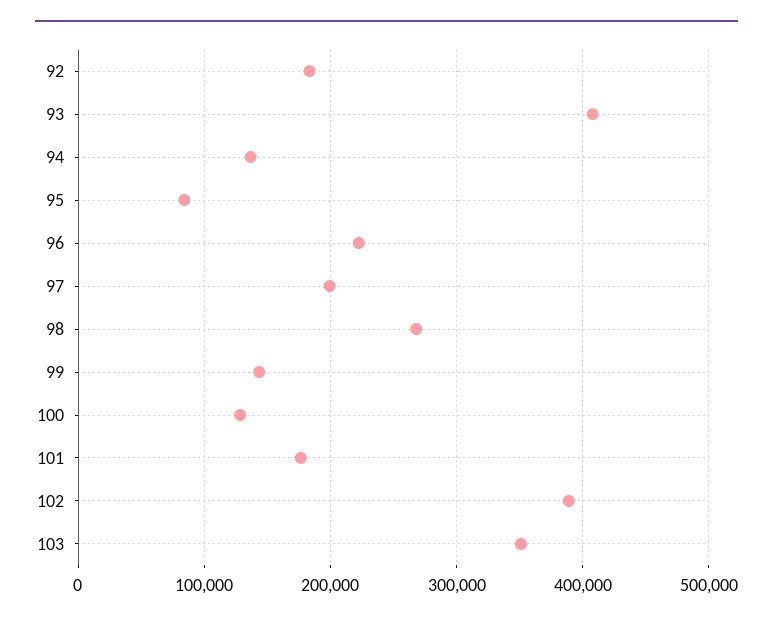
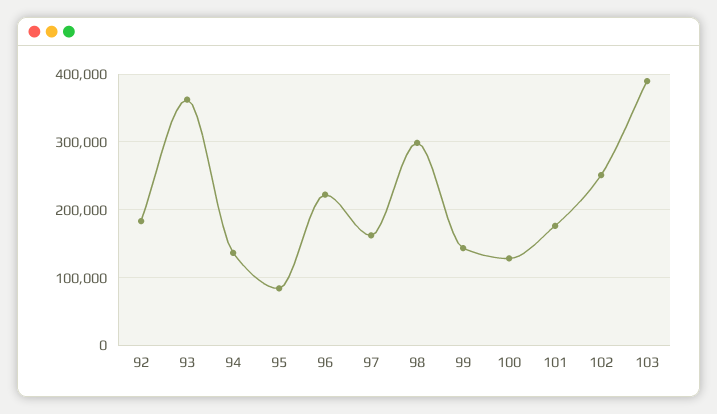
  {
    "92": 180000,
-   "93": 410000,
+   "93": 360000,
    "94": 140000,
    "95": 80000,
    "96": 220000,
-   "97": 200000,
+   "97": 160000,
-   "98": 270000,
+   "98": 300000,
    "99": 140000,
    "100": 130000,
    "101": 180000,
-   "102": 390000,
+   "102": 250000,
-   "103": 350000
+   "103": 390000
  }

